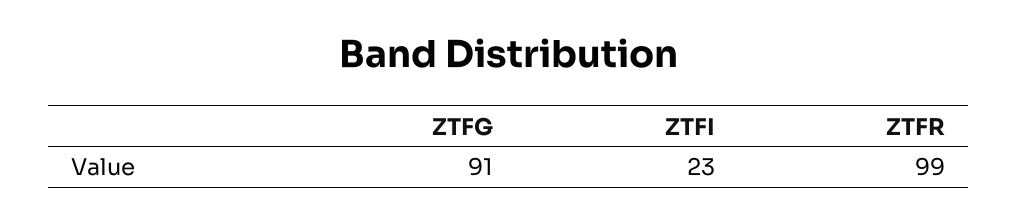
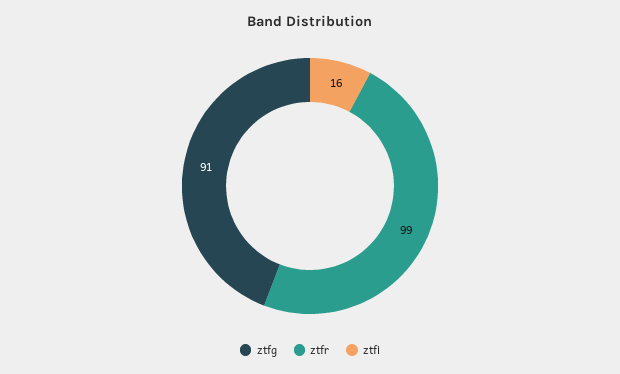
  {
    "ZTFG": 91,
-   "ZTFI": 23,
+   "ZTFI": 16,
    "ZTFR": 99
  }

